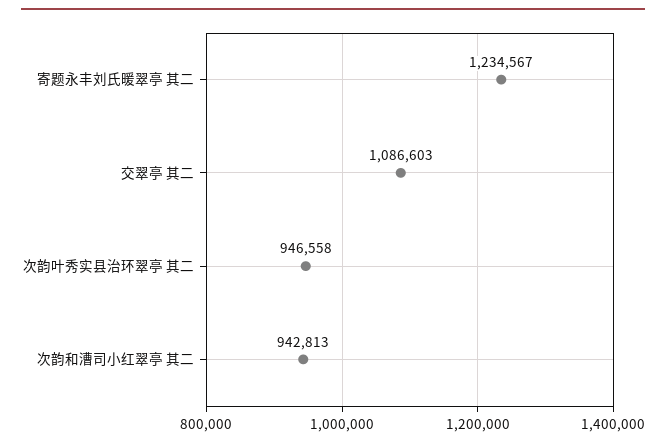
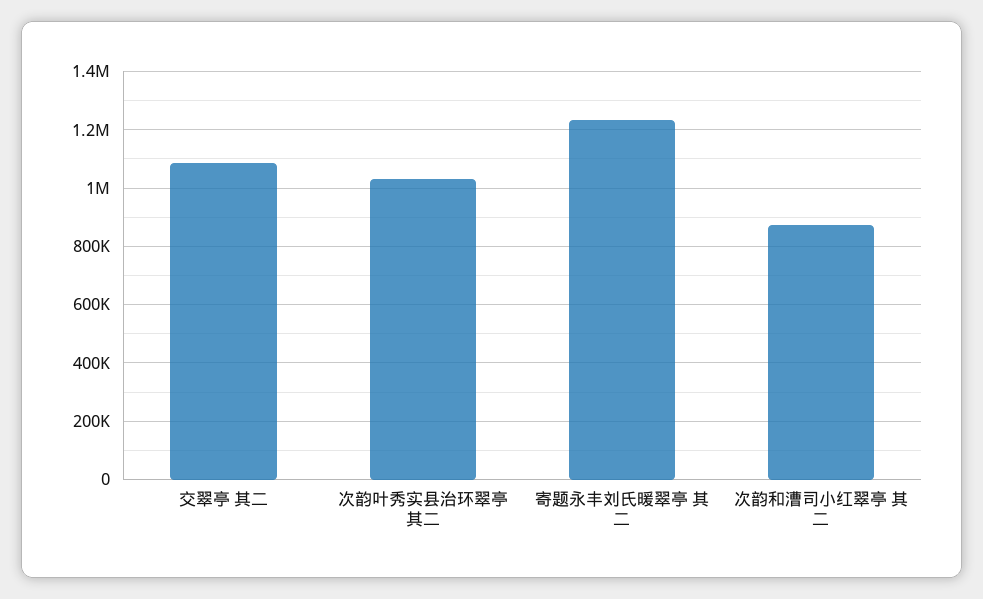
  {
    "寄题永丰刘氏暖翠亭 其二": 1234567,
    "交翠亭 其二": 1086603,
-   "次韵叶秀实县治环翠亭 其二": 946558,
+   "次韵叶秀实县治环翠亭 其二": 1025000,
-   "次韵和漕司小红翠亭 其二": 942813
+   "次韵和漕司小红翠亭 其二": 875000
  }

